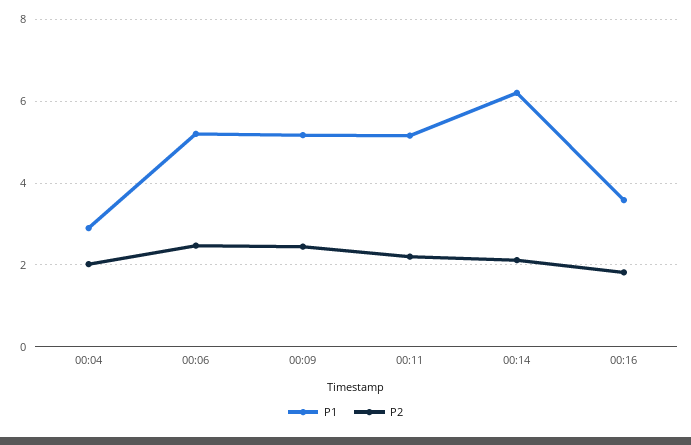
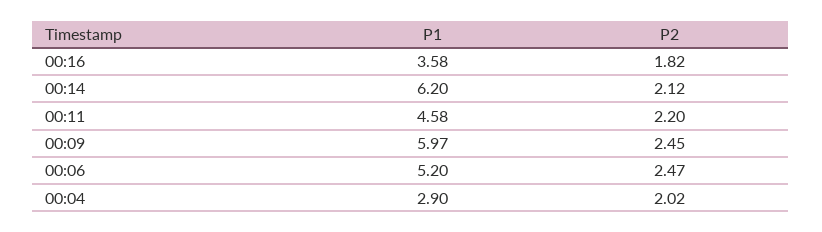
  {
    "P1": {
      "00:04": 2.9,
      "00:06": 5.2,
-     "00:09": 5.2,
+     "00:09": 5.97,
-     "00:11": 5.2,
+     "00:11": 4.58,
      "00:14": 6.2,
      "00:16": 3.58
    },
    "P2": {
      "00:04": 2.02,
      "00:06": 2.47,
      "00:09": 2.45,
      "00:11": 2.2,
      "00:14": 2.12,
      "00:16": 1.82
    }
  }

